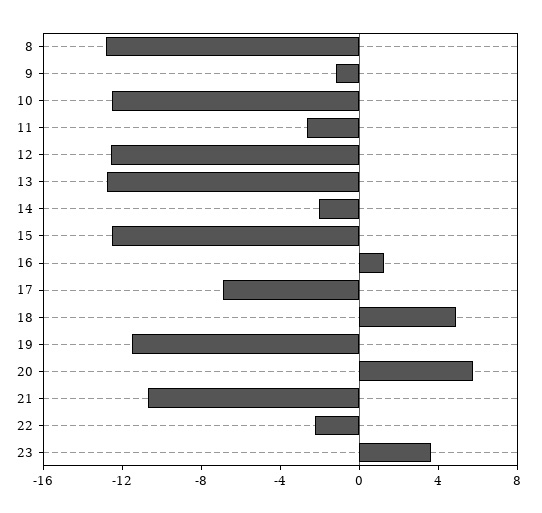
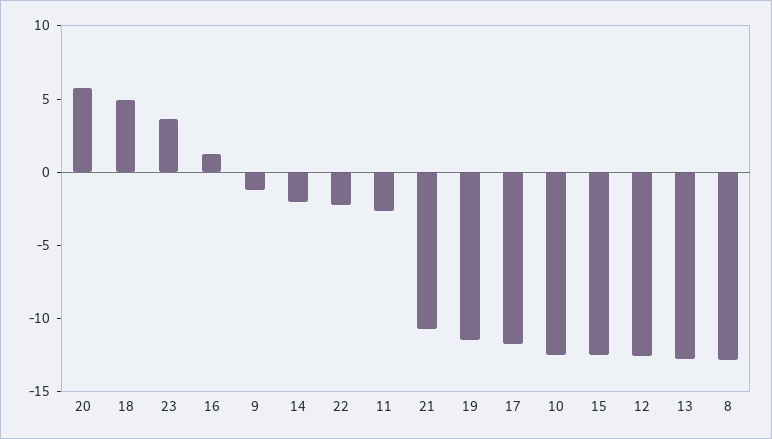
  {
    "8": -13,
    "9": -1,
    "10": -12,
    "11": -3,
    "12": -13,
    "13": -13,
    "14": -2,
    "15": -13,
    "16": 1,
-   "17": -7,
+   "17": -12,
    "18": 5,
    "19": -12,
    "20": 6,
    "21": -11,
    "22": -2,
    "23": 4
  }

